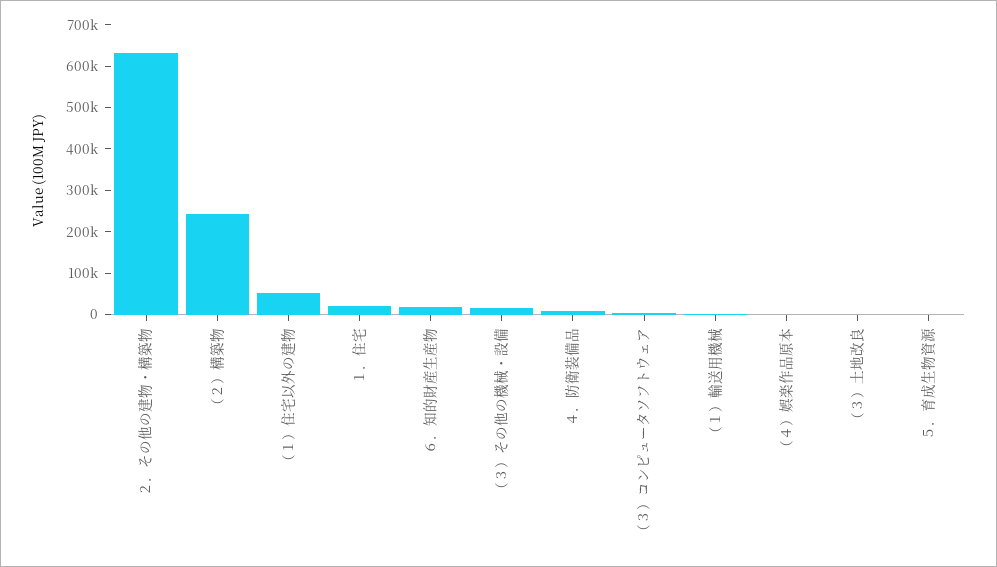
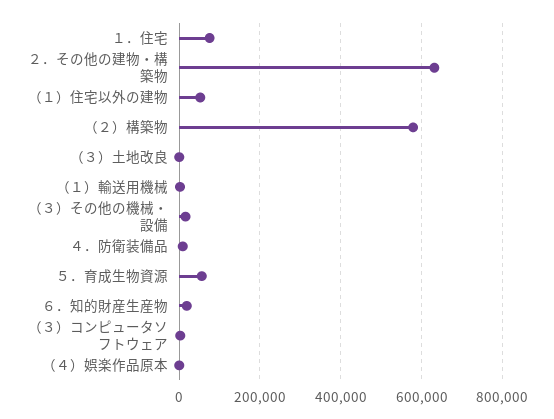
  {
    "２．その他の建物・構築物": 640000,
-   "（２）構築物": 240000,
+   "（２）構築物": 580000,
    "（１）住宅以外の建物": 60000,
-   "１．住宅": 20000,
+   "１．住宅": 80000,
    "６．知的財産生産物": 20000,
    "（３）その他の機械・設備": 20000,
    "４．防衛装備品": 0,
    "（３）コンピュータソフトウェア": 0,
    "（１）輸送用機械": 0,
    "（４）娯楽作品原本": 0,
    "（３）土地改良": 0,
-   "５．育成生物資源": 0
+   "５．育成生物資源": 60000
  }

